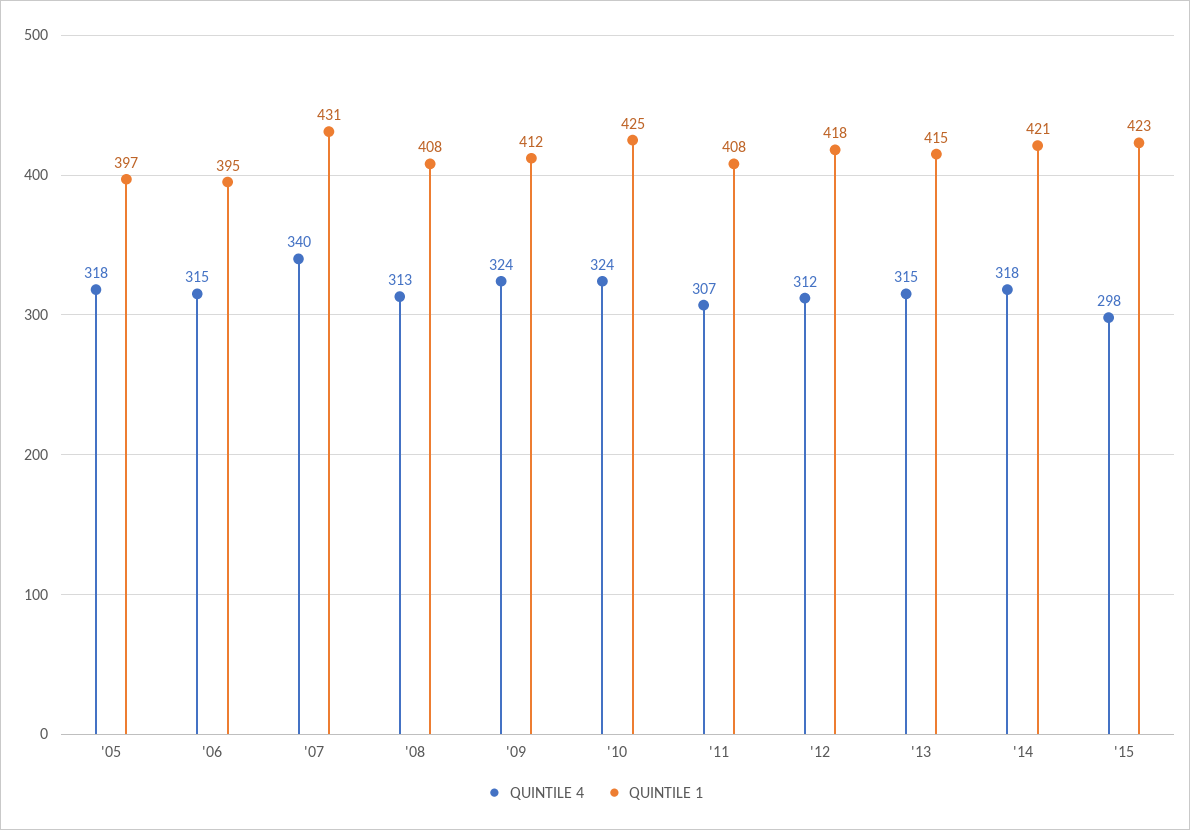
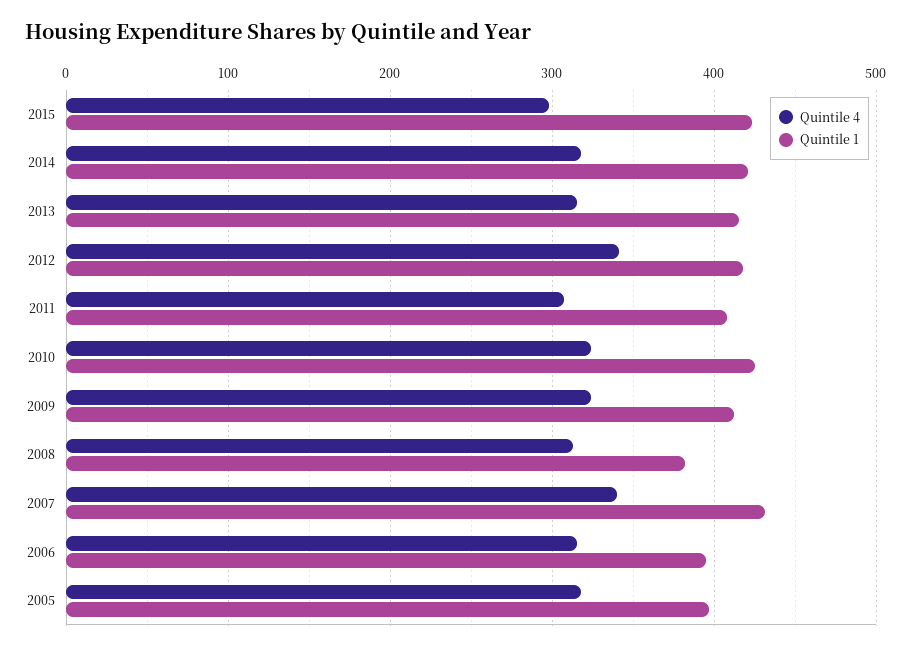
  {
    "QUINTILE 4": {
      "'05": 318,
      "'06": 315,
      "'07": 340,
      "'08": 313,
      "'09": 324,
      "'10": 324,
      "'11": 307,
-     "'12": 312,
+     "'12": 340,
      "'13": 315,
      "'14": 318,
      "'15": 298
    },
    "QUINTILE 1": {
      "'05": 397,
      "'06": 395,
      "'07": 431,
-     "'08": 408,
+     "'08": 380,
      "'09": 412,
      "'10": 425,
      "'11": 408,
      "'12": 418,
      "'13": 415,
      "'14": 421,
      "'15": 423
    }
  }

